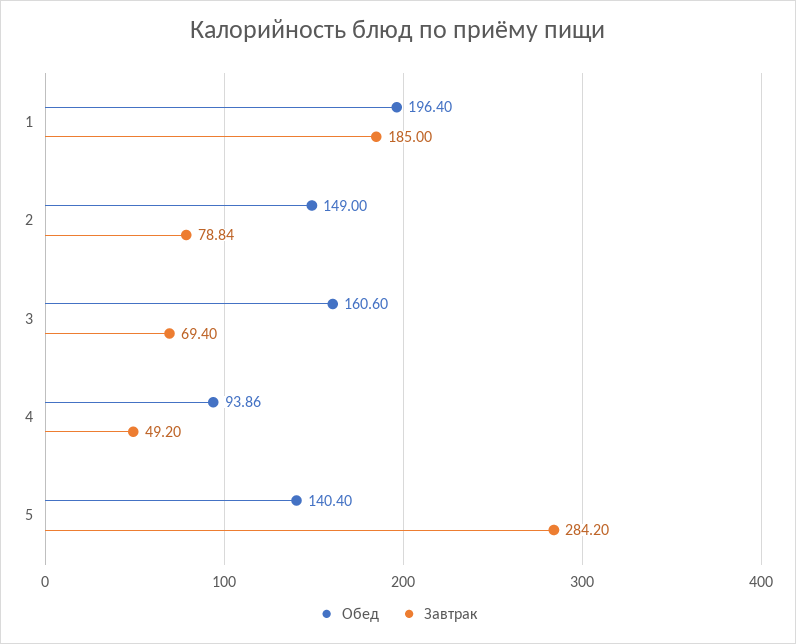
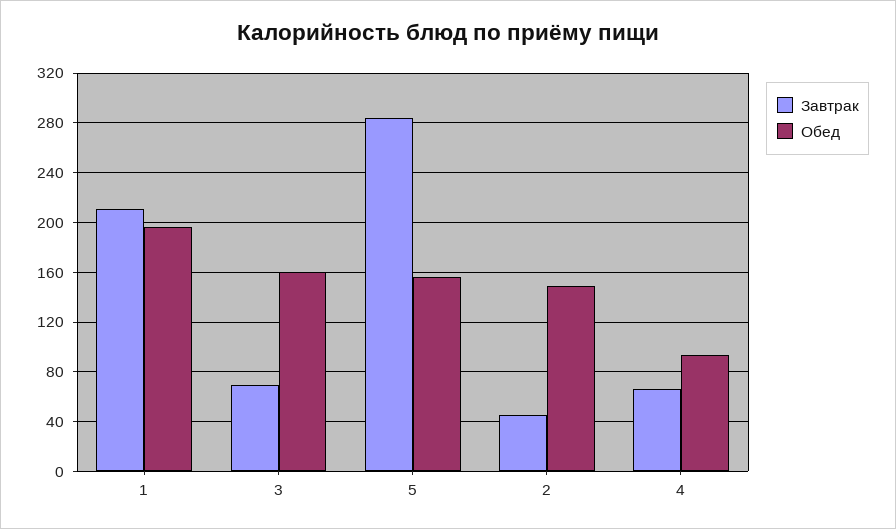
  {
    "Обед": {
      "1": 196.4,
      "2": 149,
      "3": 160.6,
      "4": 93.86,
-     "5": 140.4
+     "5": 155
    },
    "Завтрак": {
-     "1": 185,
+     "1": 210,
-     "2": 78.84,
+     "2": 45,
      "3": 69.4,
-     "4": 49.2,
+     "4": 65,
      "5": 284.2
    }
  }

